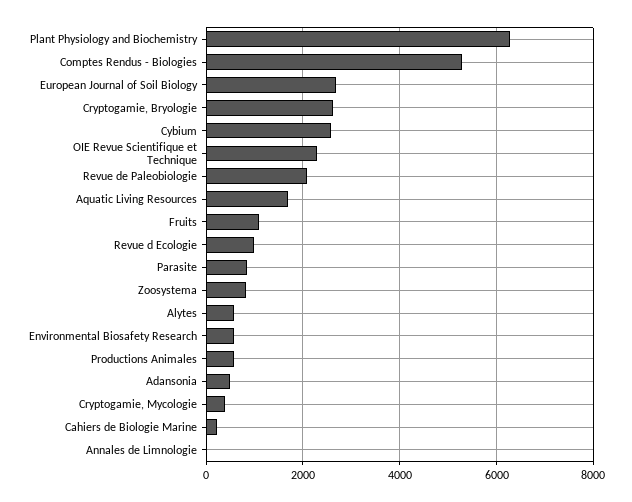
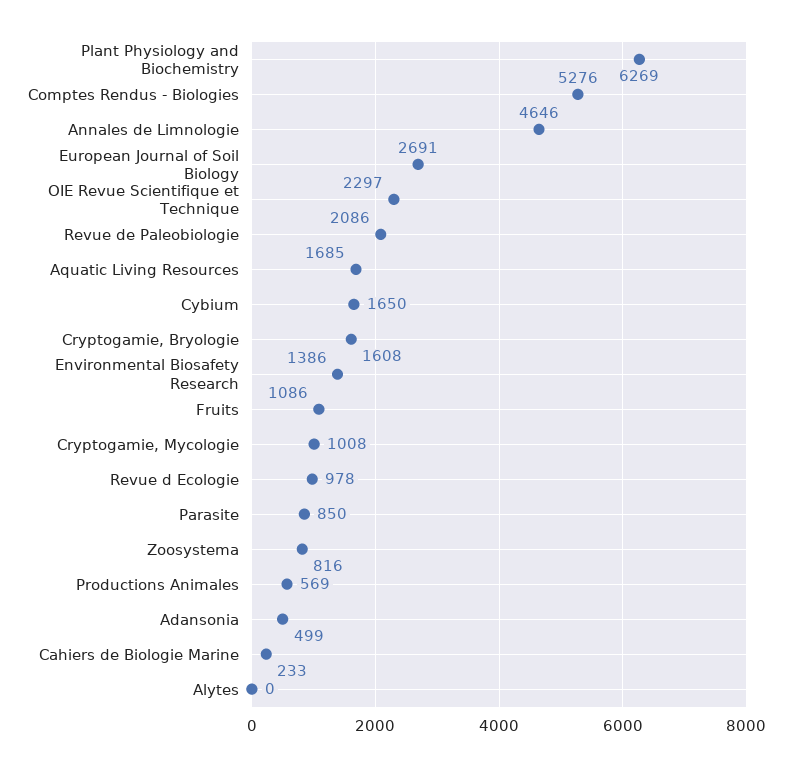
  {
    "Plant Physiology and Biochemistry": 6269,
    "Comptes Rendus - Biologies": 5276,
    "European Journal of Soil Biology": 2691,
-   "Cryptogamie, Bryologie": 2600,
+   "Cryptogamie, Bryologie": 1608,
-   "Cybium": 2600,
+   "Cybium": 1650,
    "OIE Revue Scientifique et Technique": 2297,
    "Revue de Paleobiologie": 2086,
    "Aquatic Living Resources": 1685,
    "Fruits": 1086,
    "Revue d Ecologie": 978,
    "Parasite": 850,
    "Zoosystema": 816,
-   "Alytes": 600,
+   "Alytes": 0,
-   "Environmental Biosafety Research": 600,
+   "Environmental Biosafety Research": 1386,
    "Productions Animales": 569,
    "Adansonia": 499,
-   "Cryptogamie, Mycologie": 400,
+   "Cryptogamie, Mycologie": 1008,
    "Cahiers de Biologie Marine": 233,
-   "Annales de Limnologie": 0
+   "Annales de Limnologie": 4646
  }

